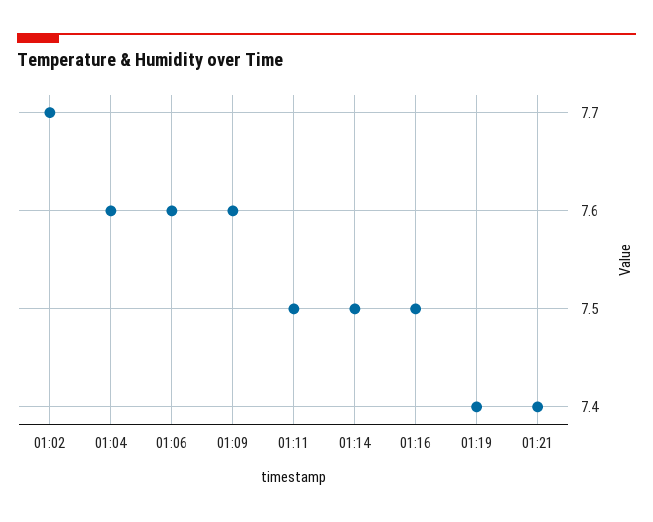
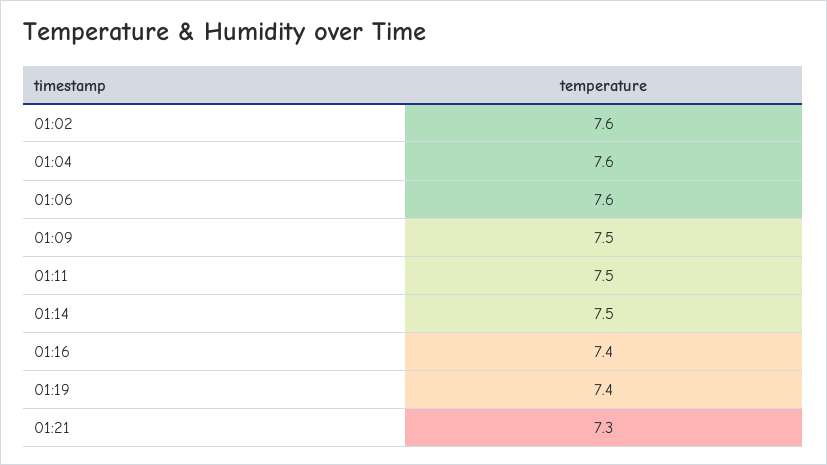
  {
-   "01:02": 7.7,
+   "01:02": 7.6,
    "01:04": 7.6,
    "01:06": 7.6,
-   "01:09": 7.6,
+   "01:09": 7.5,
    "01:11": 7.5,
    "01:14": 7.5,
-   "01:16": 7.5,
+   "01:16": 7.4,
    "01:19": 7.4,
-   "01:21": 7.4
+   "01:21": 7.3
  }

